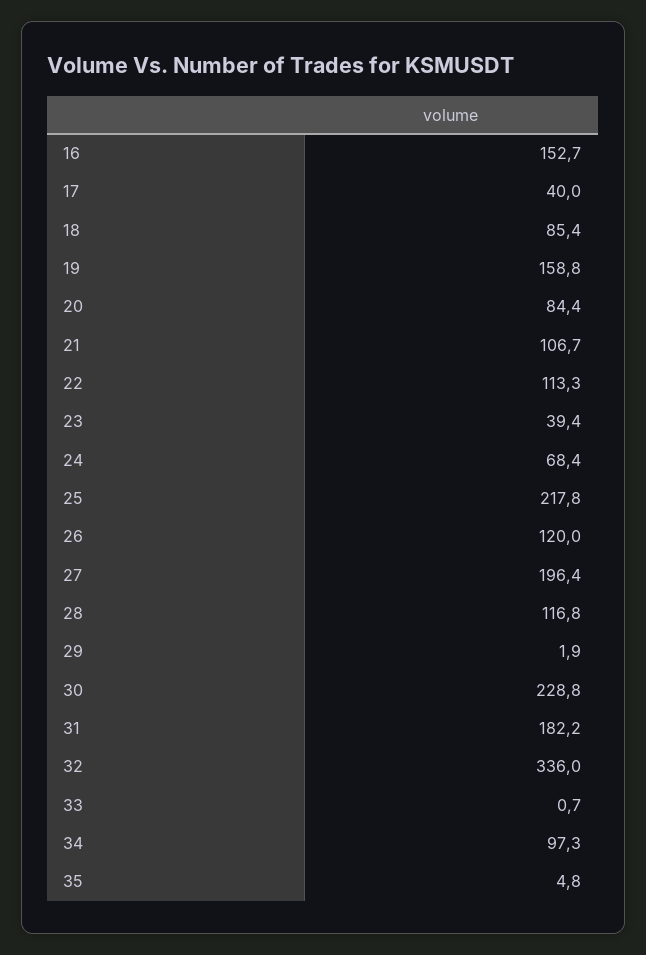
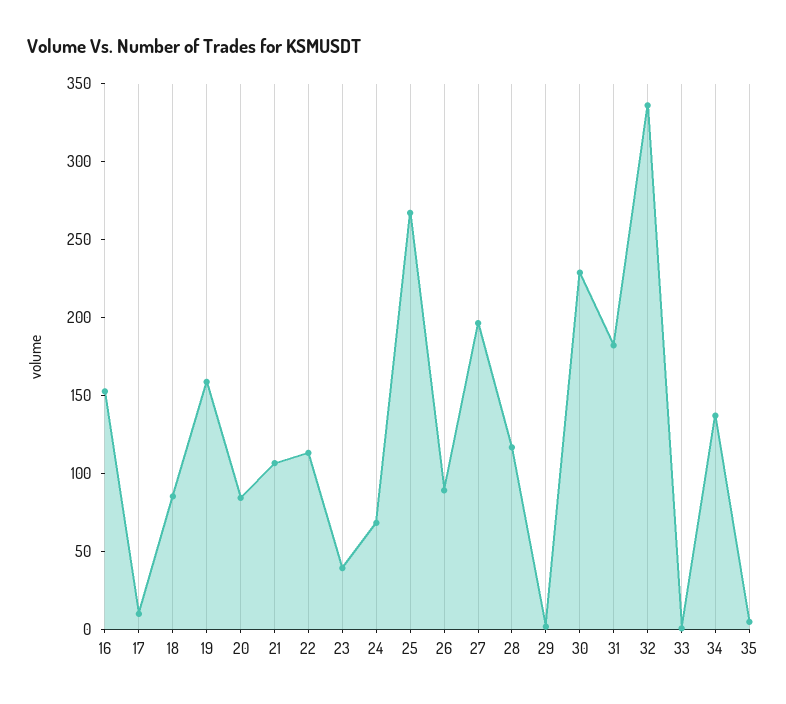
  {
    "16": 152.7,
-   "17": 40,
+   "17": 10,
    "18": 85.4,
    "19": 158.8,
    "20": 84.4,
    "21": 106.7,
    "22": 113.3,
    "23": 39.4,
    "24": 68.4,
-   "25": 217.8,
+   "25": 270,
-   "26": 120,
+   "26": 90,
    "27": 196.4,
    "28": 116.8,
    "29": 1.9,
    "30": 228.8,
    "31": 182.2,
    "32": 336,
    "33": 0.7,
-   "34": 97.3,
+   "34": 140,
    "35": 4.8
  }

